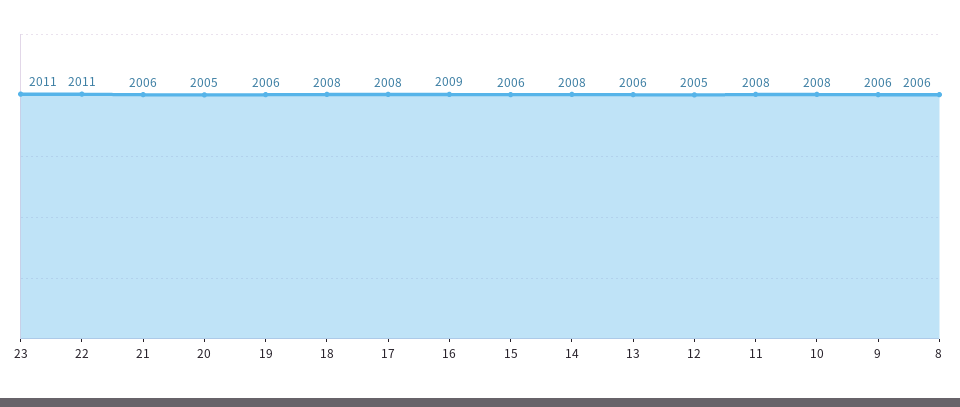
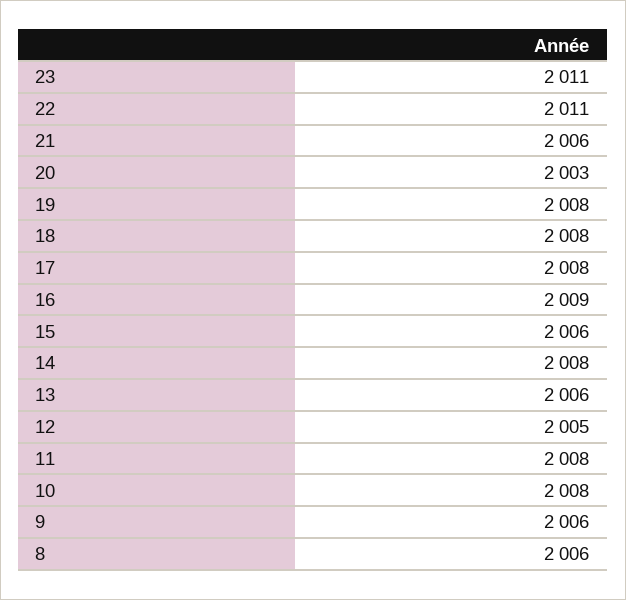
  {
    "23": 2011,
    "22": 2011,
    "21": 2006,
-   "20": 2005,
+   "20": 2003,
-   "19": 2006,
+   "19": 2008,
    "18": 2008,
    "17": 2008,
    "16": 2009,
    "15": 2006,
    "14": 2008,
    "13": 2006,
    "12": 2005,
    "11": 2008,
    "10": 2008,
    "9": 2006,
    "8": 2006
  }

